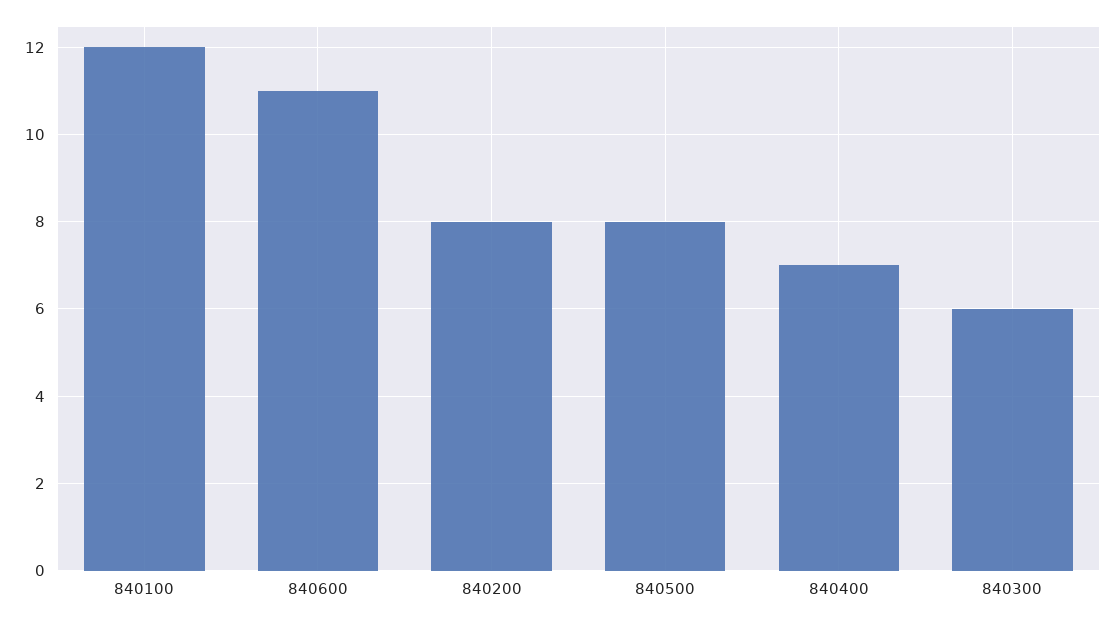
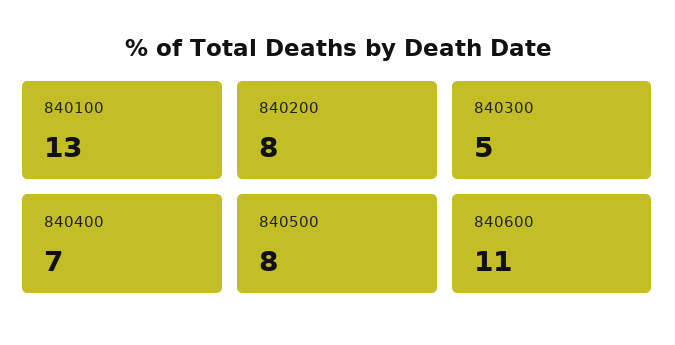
  {
-   "840100": 12,
+   "840100": 13,
    "840600": 11,
    "840200": 8,
    "840500": 8,
    "840400": 7,
-   "840300": 6
+   "840300": 5
  }

